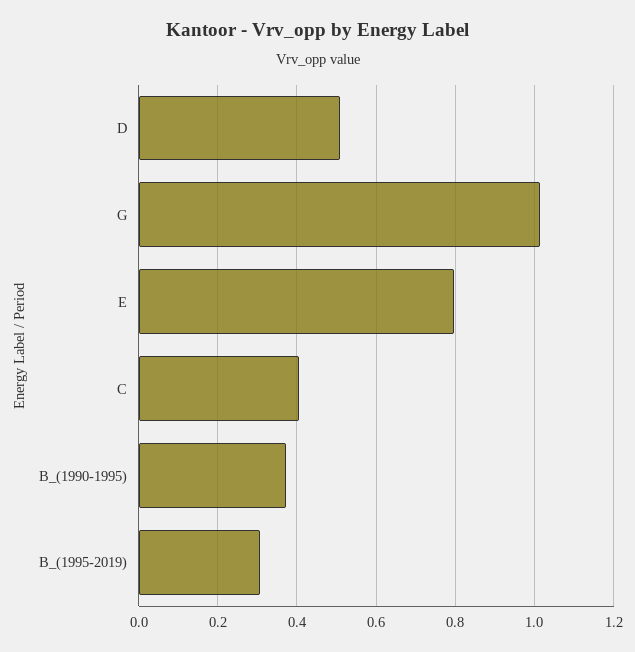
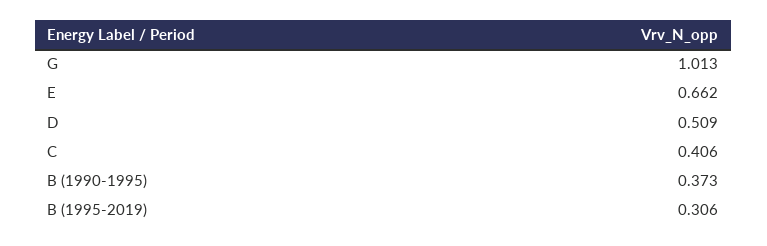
  {
    "D": 0.509,
    "G": 1.013,
-   "E": 0.8,
+   "E": 0.662,
    "C": 0.406,
    "B_(1990-1995)": 0.373,
    "B_(1995-2019)": 0.306
  }

